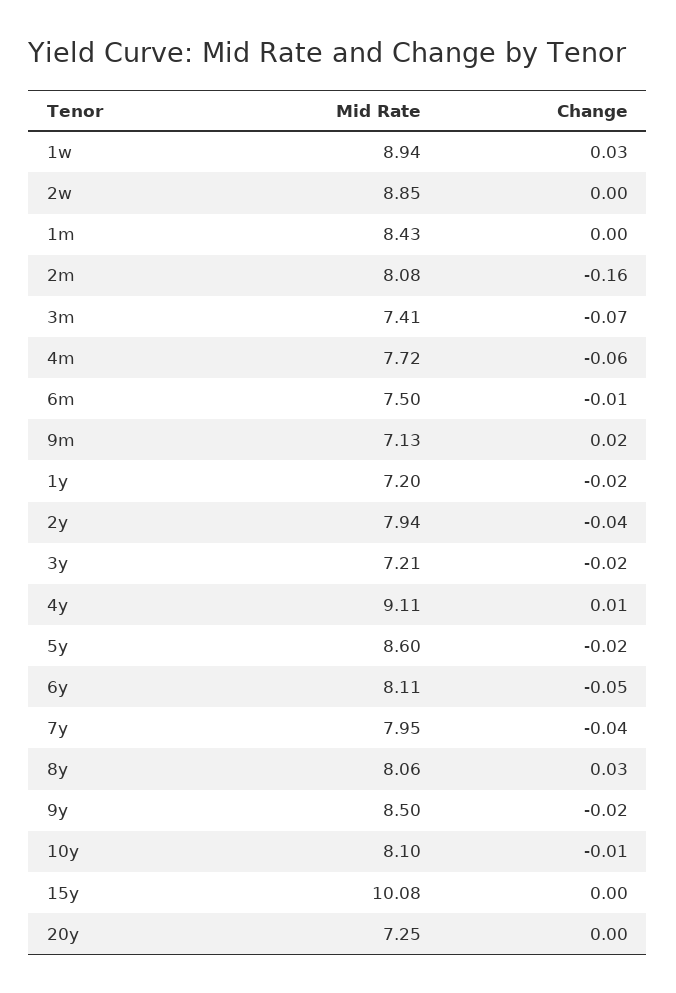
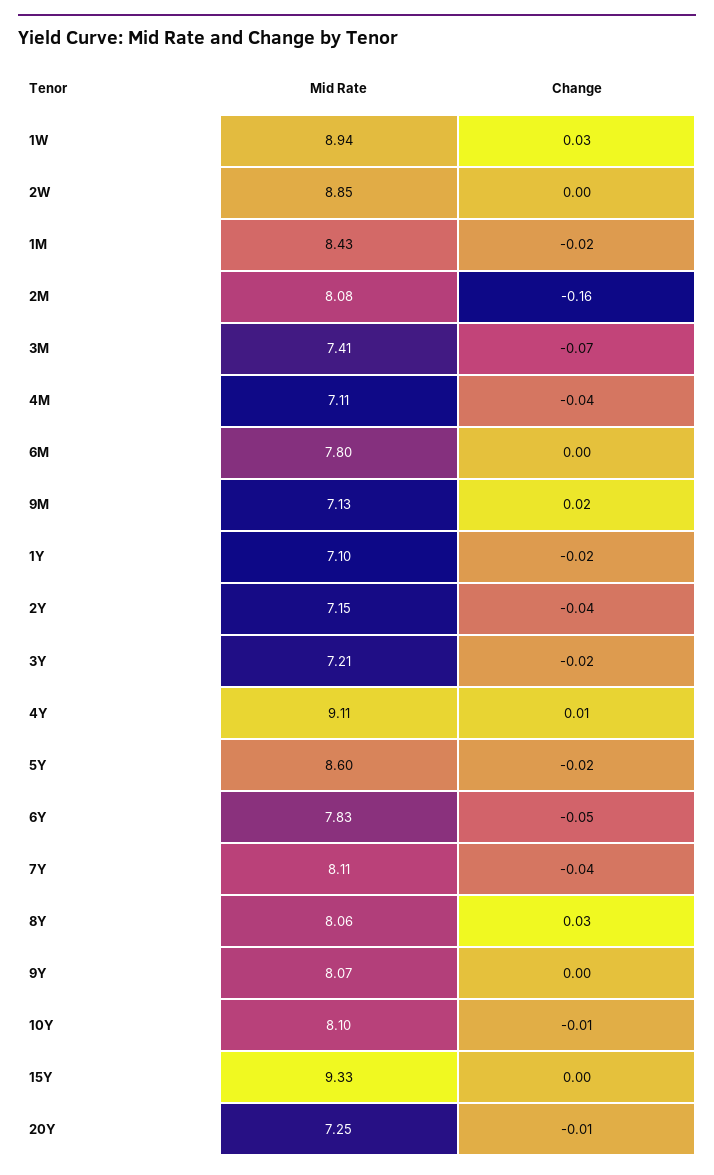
  {
    "Mid Rate": {
      "1w": 8.94,
      "2w": 8.85,
      "1m": 8.43,
      "2m": 8.08,
      "3m": 7.41,
-     "4m": 7.72,
+     "4m": 7.11,
-     "6m": 7.5,
+     "6m": 7.8,
      "9m": 7.13,
-     "1y": 7.2,
+     "1y": 7.1,
-     "2y": 7.94,
+     "2y": 7.15,
      "3y": 7.21,
      "4y": 9.11,
      "5y": 8.6,
-     "6y": 8.11,
+     "6y": 7.83,
-     "7y": 7.95,
+     "7y": 8.11,
      "8y": 8.06,
-     "9y": 8.5,
+     "9y": 8.07,
      "10y": 8.1,
-     "15y": 10.08,
+     "15y": 9.33,
      "20y": 7.25
    },
    "Change": {
      "1w": 0.03,
      "2w": 0,
-     "1m": 0,
+     "1m": -0.02,
      "2m": -0.16,
      "3m": -0.07,
-     "4m": -0.06,
+     "4m": -0.04,
-     "6m": -0.01,
+     "6m": 0,
      "9m": 0.02,
      "1y": -0.02,
      "2y": -0.04,
      "3y": -0.02,
      "4y": 0.01,
      "5y": -0.02,
      "6y": -0.05,
      "7y": -0.04,
      "8y": 0.03,
-     "9y": -0.02,
+     "9y": 0,
      "10y": -0.01,
      "15y": 0,
-     "20y": 0
+     "20y": -0.01
    }
  }

